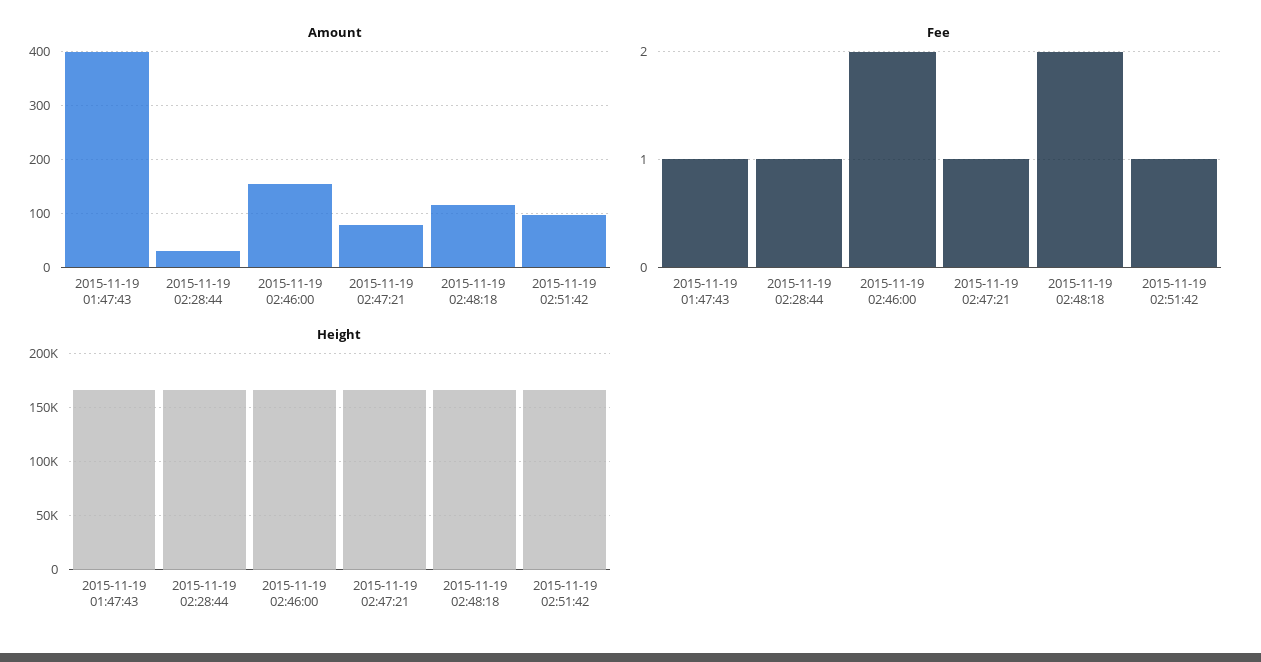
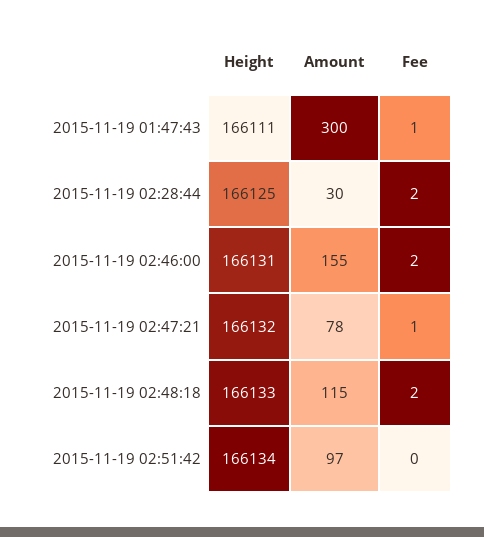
  {
    "Amount": {
-     "2015-11-19 01:47:43": 400,
+     "2015-11-19 01:47:43": 300,
      "2015-11-19 02:28:44": 30,
      "2015-11-19 02:46:00": 155,
      "2015-11-19 02:47:21": 78,
      "2015-11-19 02:48:18": 115,
      "2015-11-19 02:51:42": 97
    },
    "Fee": {
      "2015-11-19 01:47:43": 1,
-     "2015-11-19 02:28:44": 1,
+     "2015-11-19 02:28:44": 2,
      "2015-11-19 02:46:00": 2,
      "2015-11-19 02:47:21": 1,
      "2015-11-19 02:48:18": 2,
-     "2015-11-19 02:51:42": 1
+     "2015-11-19 02:51:42": 0
    },
    "Height": {
      "2015-11-19 01:47:43": 166111,
      "2015-11-19 02:28:44": 166125,
      "2015-11-19 02:46:00": 166131,
      "2015-11-19 02:47:21": 166132,
      "2015-11-19 02:48:18": 166133,
      "2015-11-19 02:51:42": 166134
    }
  }

